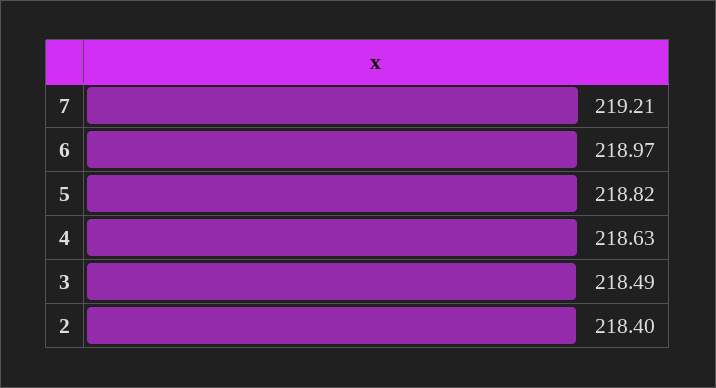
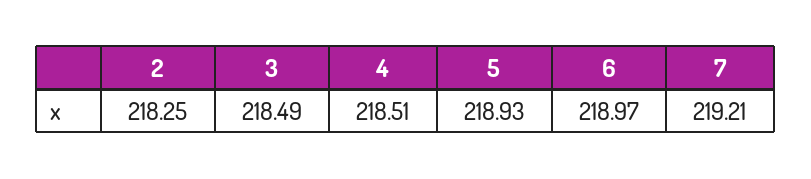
  {
    "7": 219.21,
    "6": 218.97,
-   "5": 218.82,
+   "5": 218.93,
-   "4": 218.63,
+   "4": 218.51,
    "3": 218.49,
-   "2": 218.4
+   "2": 218.25
  }

